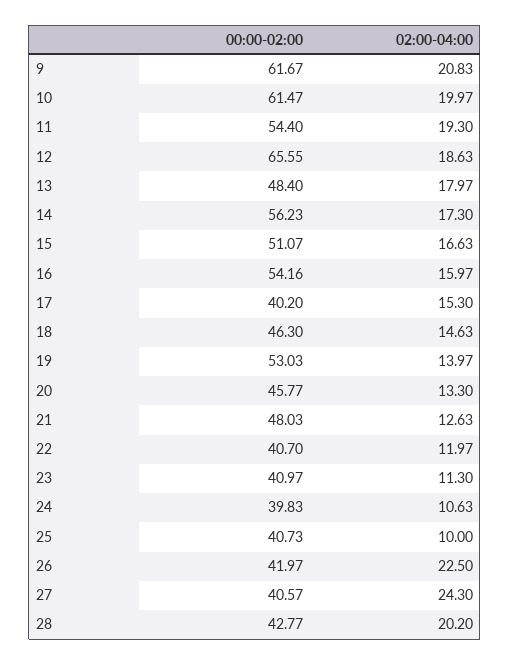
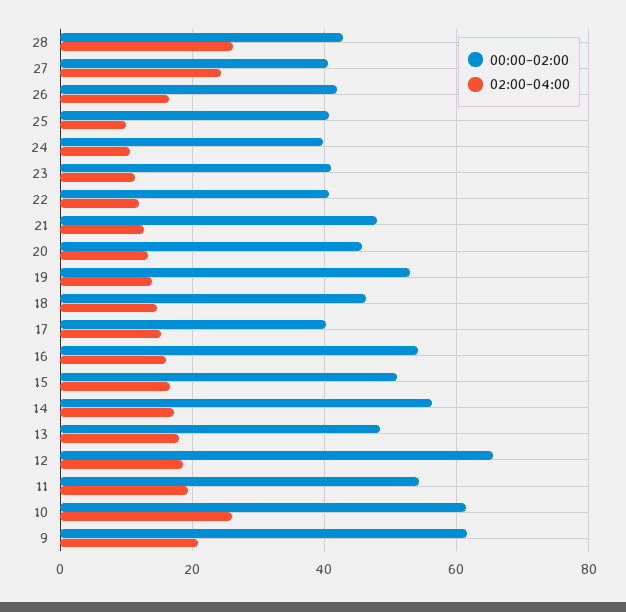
  {
    "00:00-02:00": {
      "9": 61.67,
      "10": 61.47,
      "11": 54.4,
      "12": 65.55,
      "13": 48.4,
      "14": 56.23,
      "15": 51.07,
      "16": 54.16,
      "17": 40.2,
      "18": 46.3,
      "19": 53.03,
      "20": 45.77,
      "21": 48.03,
      "22": 40.7,
      "23": 40.97,
      "24": 39.83,
      "25": 40.73,
      "26": 41.97,
      "27": 40.57,
      "28": 42.77
    },
    "02:00-04:00": {
      "9": 20.83,
-     "10": 19.97,
+     "10": 26,
      "11": 19.3,
      "12": 18.63,
      "13": 17.97,
      "14": 17.3,
      "15": 16.63,
      "16": 15.97,
      "17": 15.3,
      "18": 14.63,
      "19": 13.97,
      "20": 13.3,
      "21": 12.63,
      "22": 11.97,
      "23": 11.3,
      "24": 10.63,
      "25": 10,
-     "26": 22.5,
+     "26": 16,
      "27": 24.3,
-     "28": 20.2
+     "28": 26
    }
  }

